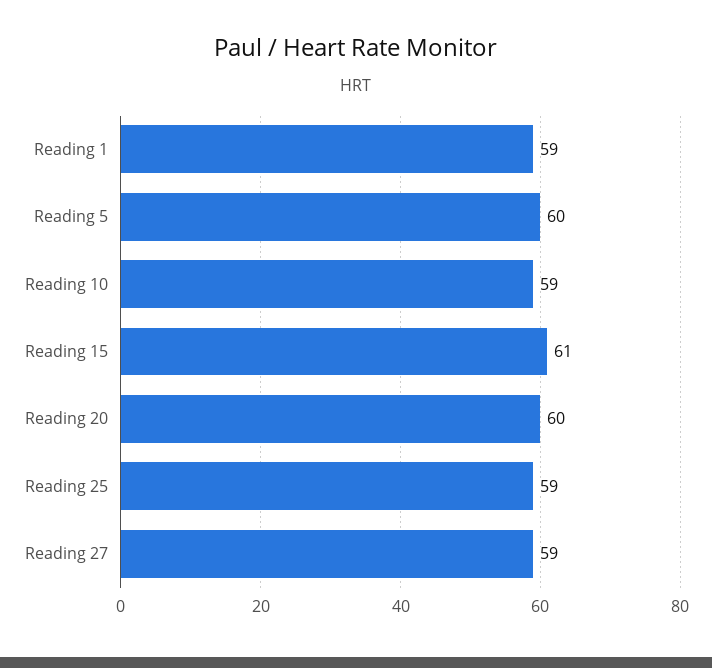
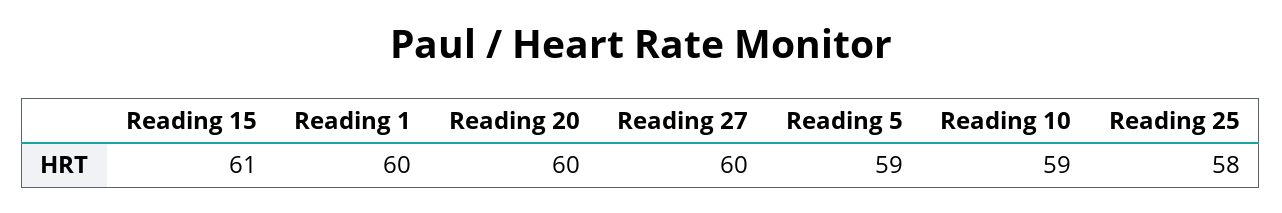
  {
-   "Reading 1": 59,
+   "Reading 1": 60,
-   "Reading 5": 60,
+   "Reading 5": 59,
    "Reading 10": 59,
    "Reading 15": 61,
    "Reading 20": 60,
-   "Reading 25": 59,
+   "Reading 25": 58,
-   "Reading 27": 59
+   "Reading 27": 60
  }

